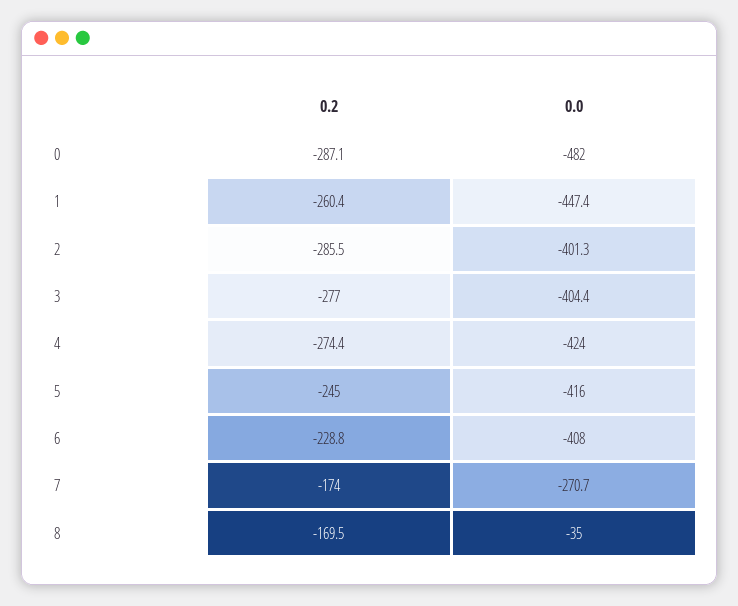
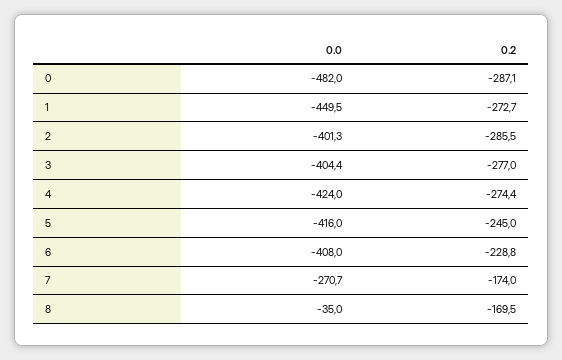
  {
    "0.2": {
      "0": -287.1,
-     "1": -260.4,
+     "1": -272.7,
      "2": -285.5,
      "3": -277,
      "4": -274.4,
      "5": -245,
      "6": -228.8,
      "7": -174,
      "8": -169.5
    },
    "0.0": {
      "0": -482,
-     "1": -447.4,
+     "1": -449.5,
      "2": -401.3,
      "3": -404.4,
      "4": -424,
      "5": -416,
      "6": -408,
      "7": -270.7,
      "8": -35
    }
  }

